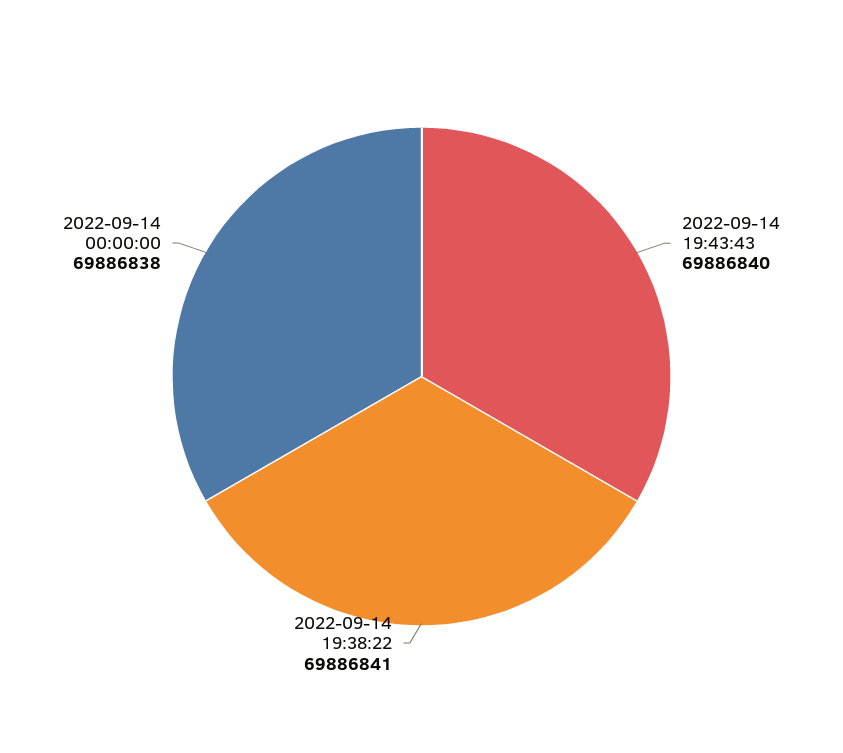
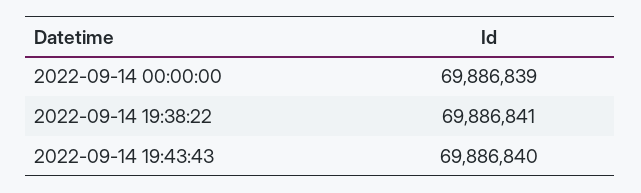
  {
    "2022-09-14 19:43:43": 69886840,
    "2022-09-14 19:38:22": 69886841,
-   "2022-09-14 00:00:00": 69886838
+   "2022-09-14 00:00:00": 69886839
  }

